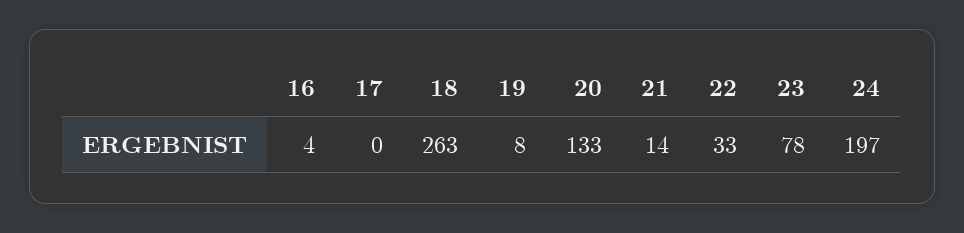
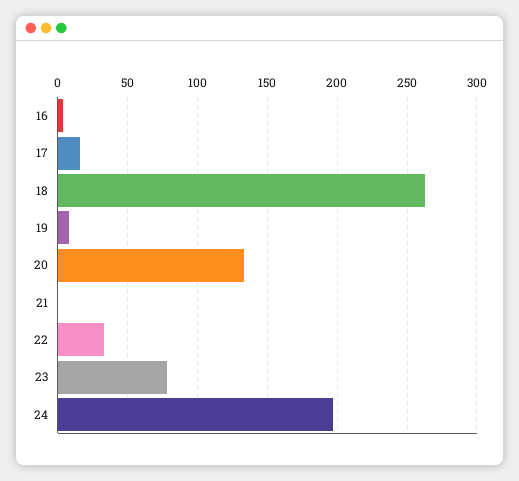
  {
    "16": 4,
-   "17": 0,
+   "17": 15,
    "18": 263,
    "19": 8,
    "20": 133,
-   "21": 14,
+   "21": 0,
    "22": 33,
    "23": 78,
    "24": 197
  }

